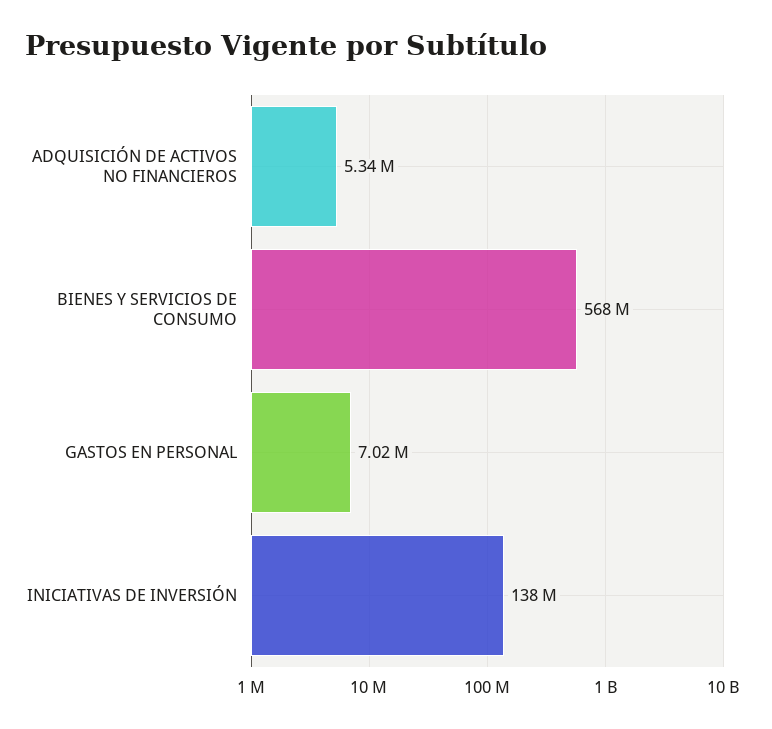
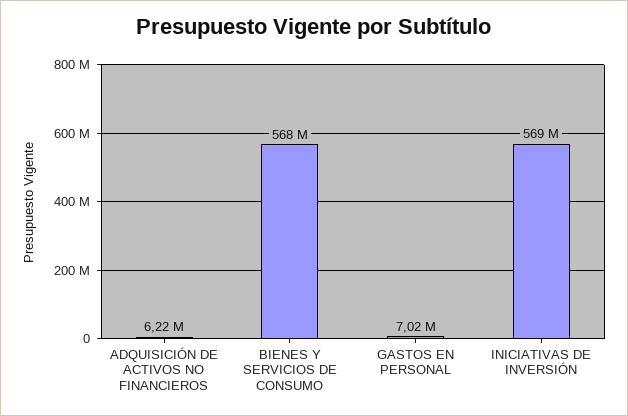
  {
-   "ADQUISICIÓN DE ACTIVOS NO FINANCIEROS": 5340000,
+   "ADQUISICIÓN DE ACTIVOS NO FINANCIEROS": 6220000,
    "BIENES Y SERVICIOS DE CONSUMO": 568000000,
    "GASTOS EN PERSONAL": 7020000,
-   "INICIATIVAS DE INVERSIÓN": 138000000
+   "INICIATIVAS DE INVERSIÓN": 569000000
  }

